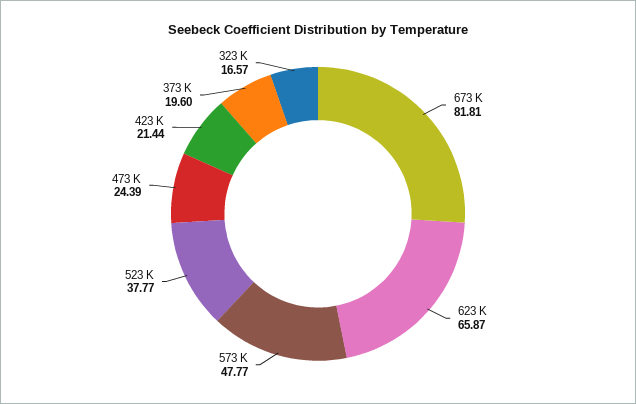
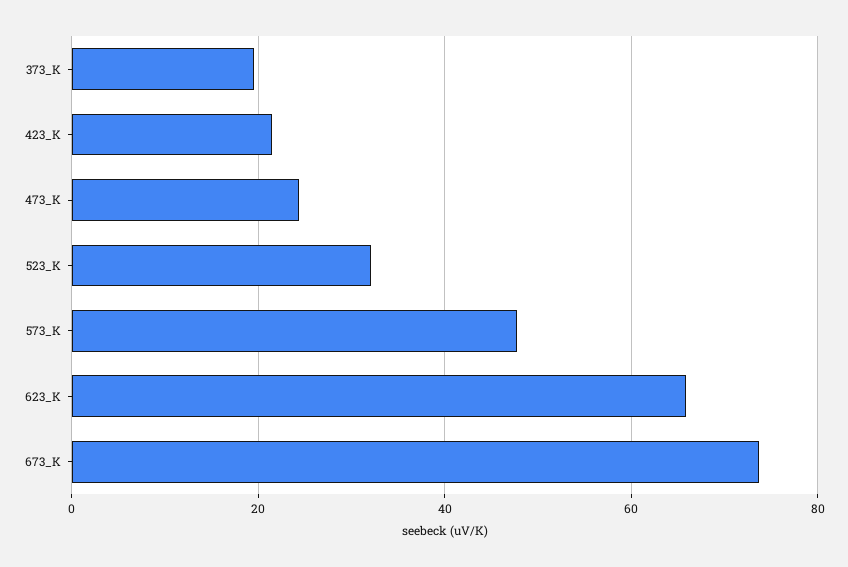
  {
-   "673 K": 81.81,
+   "673 K": 74,
    "623 K": 65.87,
    "573 K": 47.77,
-   "523 K": 37.77,
+   "523 K": 32,
    "473 K": 24.39,
    "423 K": 21.44,
-   "373 K": 19.6,
+   "373 K": 19.6
-   "323 K": 16.57
  }

